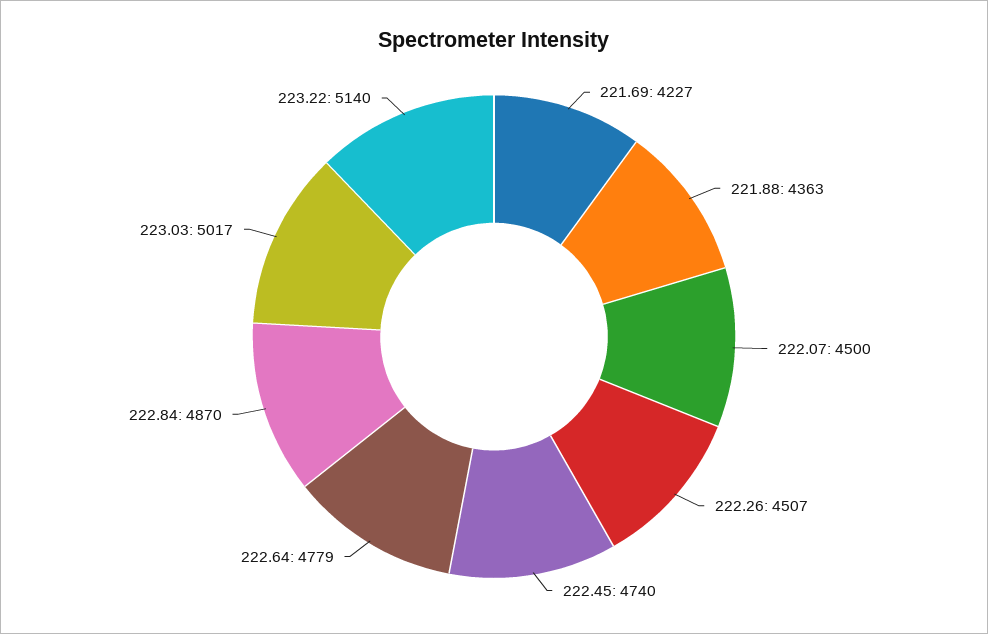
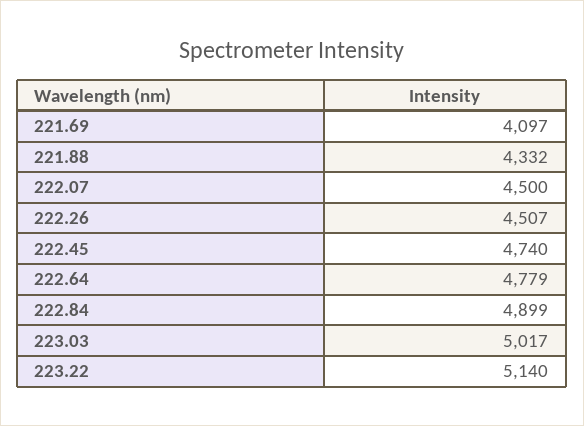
  {
-   "221.69": 4227,
+   "221.69": 4097,
-   "221.88": 4363,
+   "221.88": 4332,
    "222.07": 4500,
    "222.26": 4507,
    "222.45": 4740,
    "222.64": 4779,
-   "222.84": 4870,
+   "222.84": 4899,
    "223.03": 5017,
    "223.22": 5140
  }

